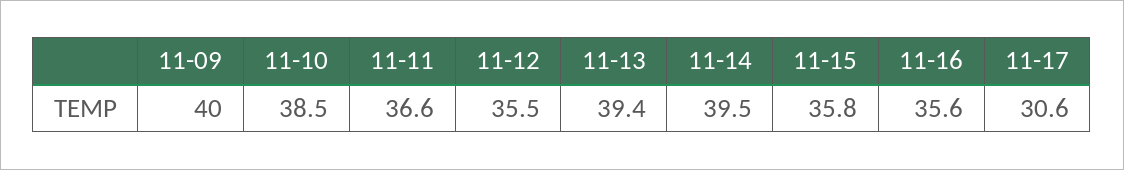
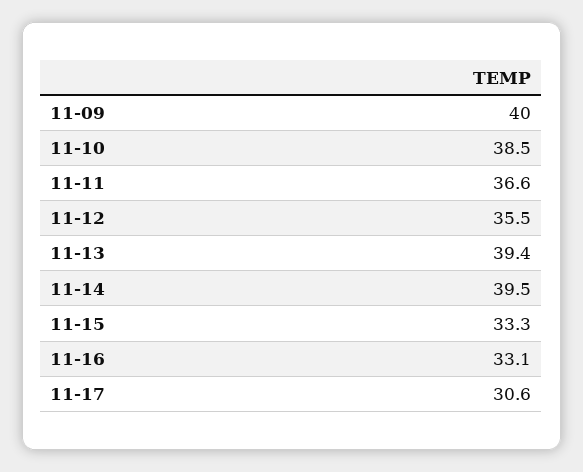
  {
    "11-09": 40,
    "11-10": 38.5,
    "11-11": 36.6,
    "11-12": 35.5,
    "11-13": 39.4,
    "11-14": 39.5,
-   "11-15": 35.8,
+   "11-15": 33.3,
-   "11-16": 35.6,
+   "11-16": 33.1,
    "11-17": 30.6
  }

